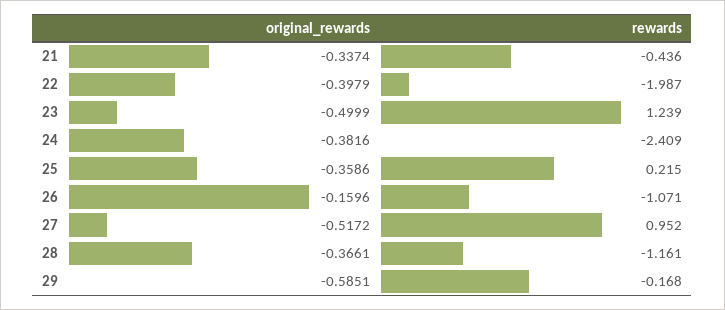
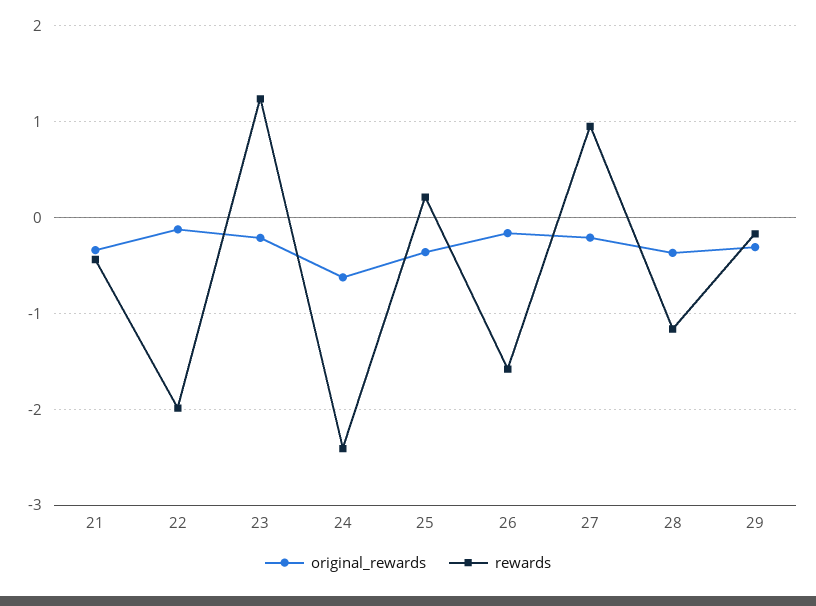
  {
    "original_rewards": {
      "21": -0.3374,
-     "22": -0.3979,
+     "22": -0.1,
-     "23": -0.4999,
+     "23": -0.2,
-     "24": -0.3816,
+     "24": -0.6,
      "25": -0.3586,
      "26": -0.1596,
-     "27": -0.5172,
+     "27": -0.2,
      "28": -0.3661,
-     "29": -0.5851
+     "29": -0.3
    },
    "rewards": {
      "21": -0.436,
      "22": -1.987,
      "23": 1.239,
      "24": -2.409,
      "25": 0.215,
-     "26": -1.071,
+     "26": -1.6,
      "27": 0.952,
      "28": -1.161,
      "29": -0.168
    }
  }

